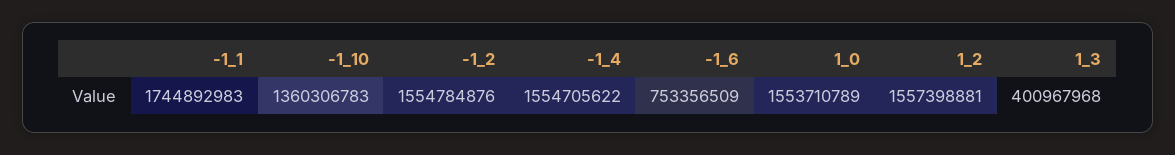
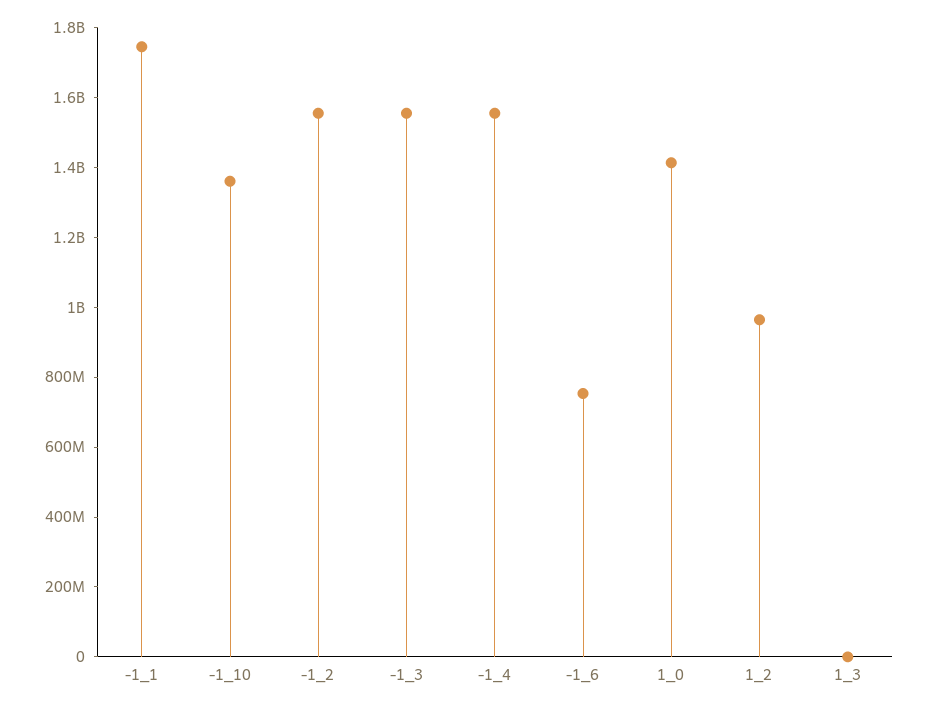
  {
    "-1_1": 1744892983,
    "-1_10": 1360306783,
    "-1_2": 1554784876,
    "-1_4": 1554705622,
    "-1_6": 753356509,
-   "1_0": 1553710789,
+   "1_0": 1400000000,
-   "1_2": 1557398881,
+   "1_2": 950000000,
-   "1_3": 400967968
+   "1_3": 0,
+   "-1_3": 1550000000
  }

